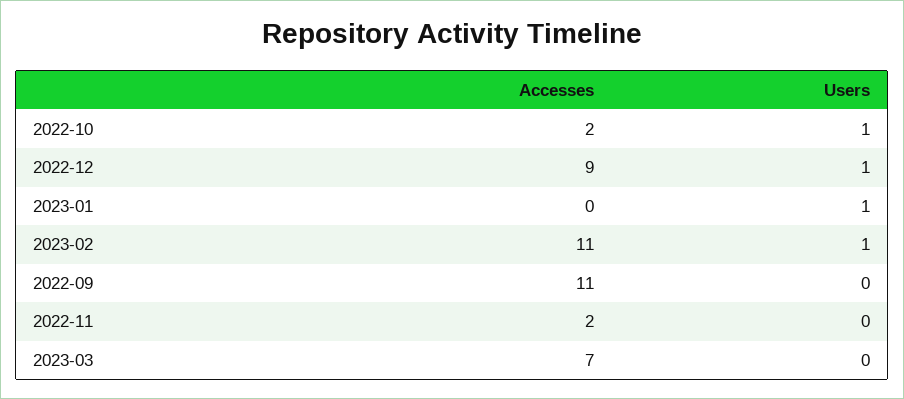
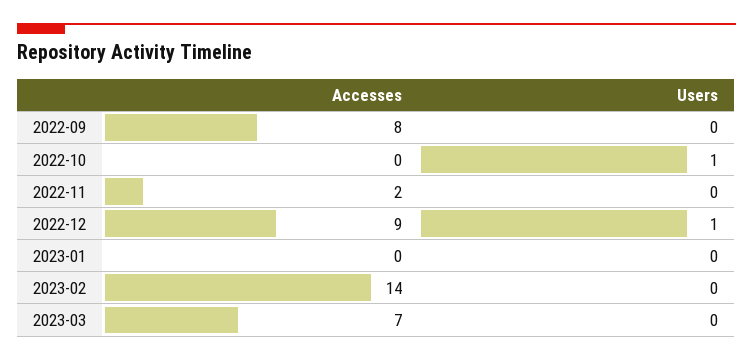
  {
    "Accesses": {
-     "2022-10": 2,
+     "2022-10": 0,
      "2022-12": 9,
      "2023-01": 0,
-     "2023-02": 11,
+     "2023-02": 14,
-     "2022-09": 11,
+     "2022-09": 8,
      "2022-11": 2,
      "2023-03": 7
    },
    "Users": {
      "2022-10": 1,
      "2022-12": 1,
-     "2023-01": 1,
+     "2023-01": 0,
-     "2023-02": 1,
+     "2023-02": 0,
      "2022-09": 0,
      "2022-11": 0,
      "2023-03": 0
    }
  }

